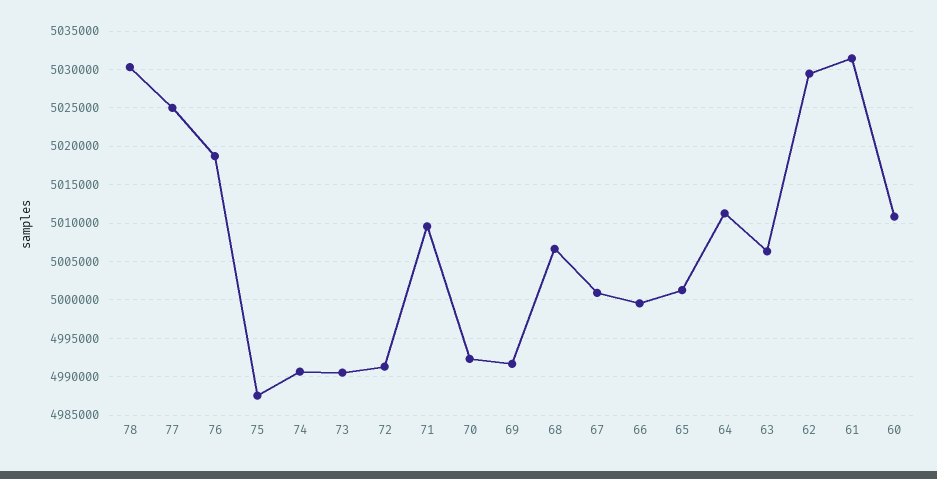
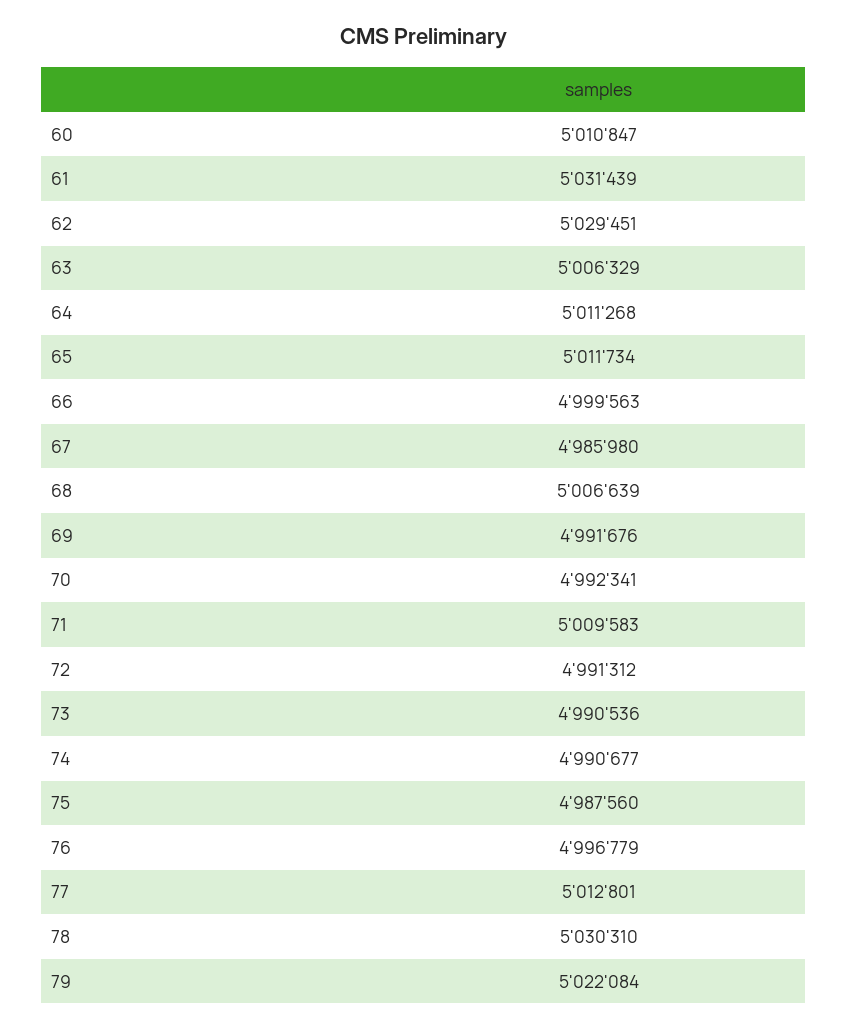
  {
    "78": 5030310,
-   "77": 5025000,
+   "77": 5012801,
-   "76": 5019000,
+   "76": 4996779,
    "75": 4987560,
    "74": 4990677,
    "73": 4990536,
    "72": 4991312,
    "71": 5009583,
    "70": 4992341,
    "69": 4991676,
    "68": 5006639,
-   "67": 5001000,
+   "67": 4985980,
    "66": 4999563,
-   "65": 5001000,
+   "65": 5011734,
    "64": 5011268,
    "63": 5006329,
    "62": 5029451,
    "61": 5031439,
-   "60": 5010847
+   "60": 5010847,
+   "79": 5022084
  }

